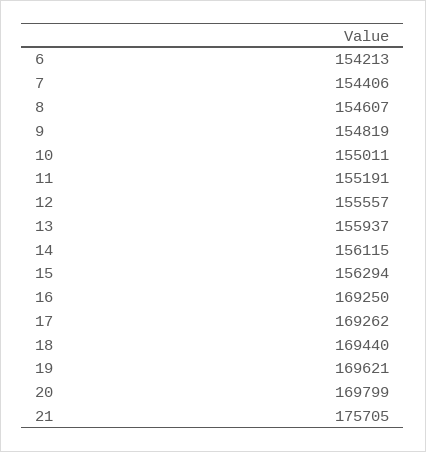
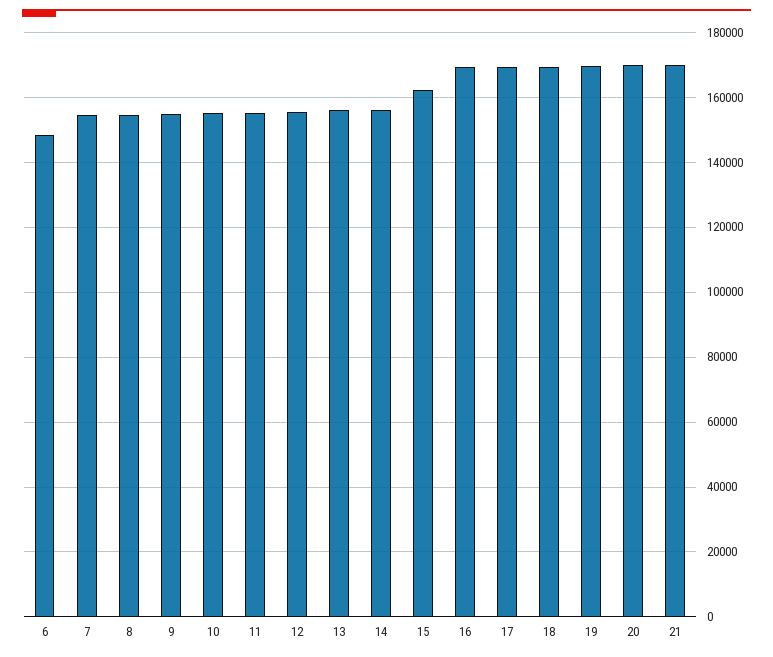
  {
-   "6": 154213,
+   "6": 148000,
    "7": 154406,
    "8": 154607,
    "9": 154819,
    "10": 155011,
    "11": 155191,
    "12": 155557,
    "13": 155937,
    "14": 156115,
-   "15": 156294,
+   "15": 162000,
    "16": 169250,
    "17": 169262,
    "18": 169440,
    "19": 169621,
    "20": 169799,
-   "21": 175705
+   "21": 170000
  }

